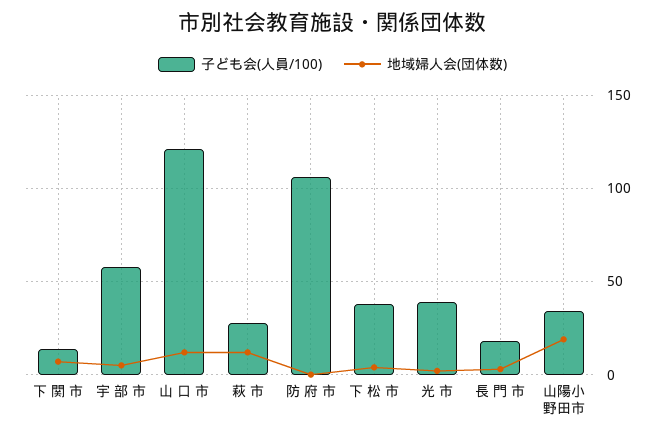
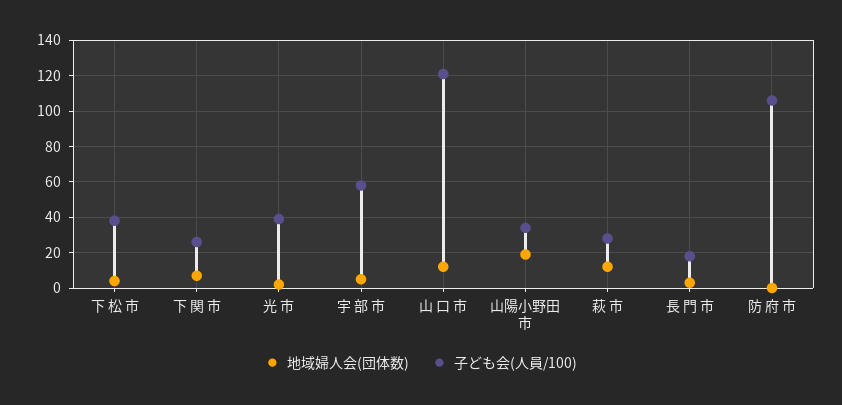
  {
    "子ども会(人員/100)": {
-     "下 関 市": 15,
+     "下 関 市": 25,
      "宇 部 市": 60,
      "山 口 市": 120,
      "萩 市": 30,
      "防 府 市": 105,
      "下 松 市": 40,
      "光 市": 40,
      "長 門 市": 20,
      "山陽小野田市": 35
    },
    "地域婦人会(団体数)": {
      "下 関 市": 5,
      "宇 部 市": 5,
      "山 口 市": 10,
      "萩 市": 10,
      "防 府 市": 0,
      "下 松 市": 5,
      "光 市": 0,
      "長 門 市": 5,
      "山陽小野田市": 20
    }
  }

